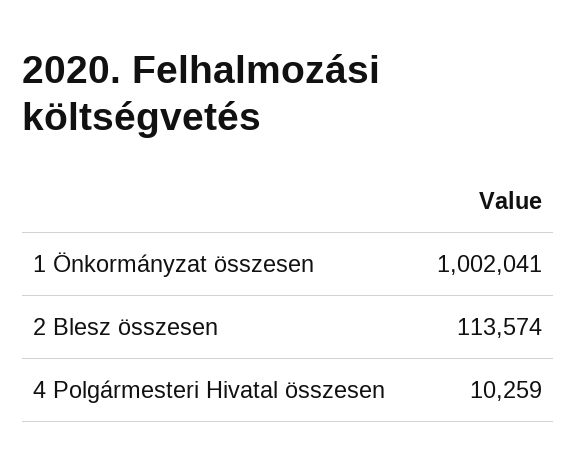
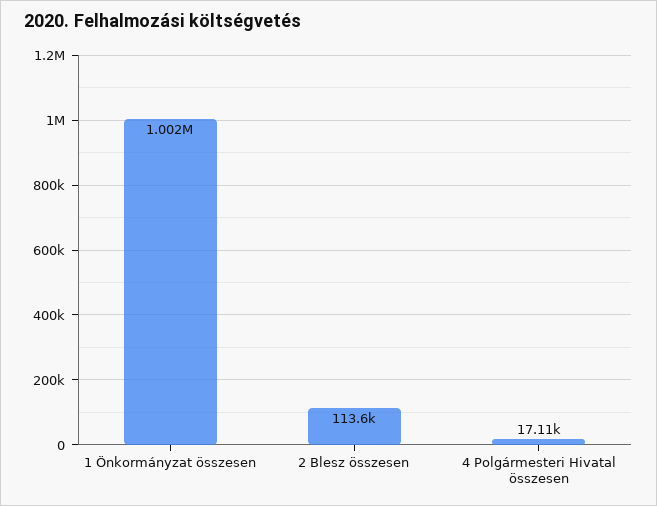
  {
    "1 Önkormányzat összesen": 1002041,
    "2 Blesz összesen": 113574,
-   "4 Polgármesteri Hivatal összesen": 10259
+   "4 Polgármesteri Hivatal összesen": 17110
  }

